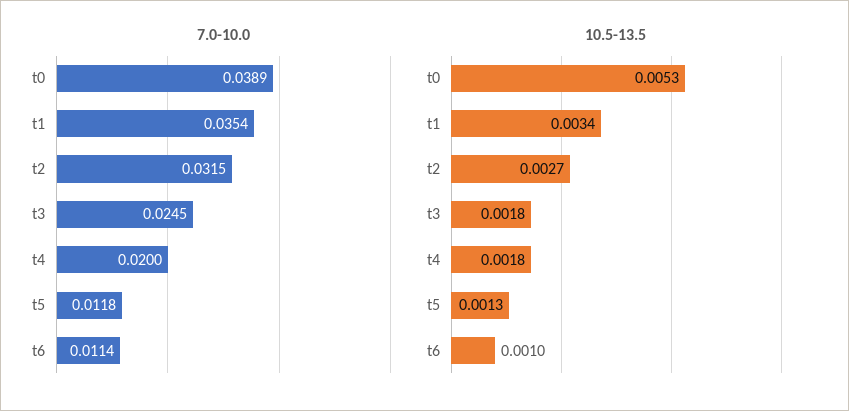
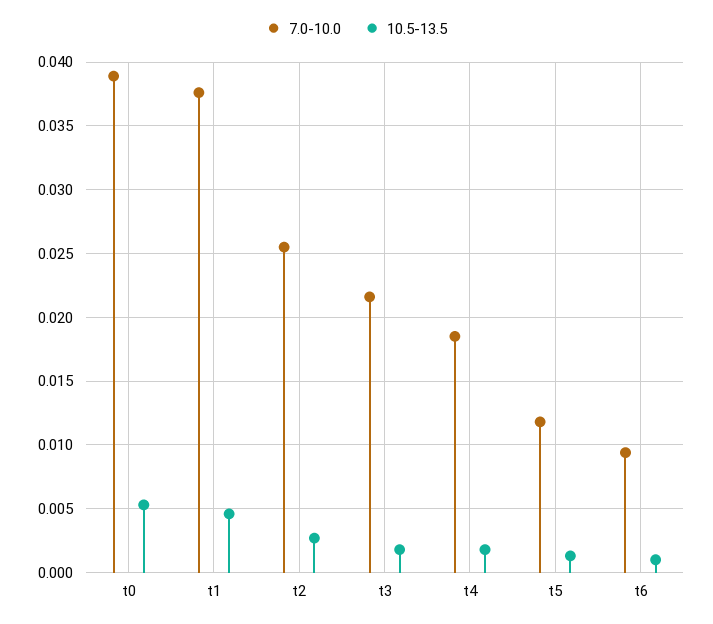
  {
    "7.0-10.0": {
      "t0": 0.0389,
-     "t1": 0.0354,
+     "t1": 0.0375,
-     "t2": 0.0315,
+     "t2": 0.0255,
-     "t3": 0.0245,
+     "t3": 0.0215,
-     "t4": 0.02,
+     "t4": 0.0185,
      "t5": 0.0118,
-     "t6": 0.0114
+     "t6": 0.0095
    },
    "10.5-13.5": {
      "t0": 0.0053,
-     "t1": 0.0034,
+     "t1": 0.0045,
      "t2": 0.0027,
      "t3": 0.0018,
      "t4": 0.0018,
      "t5": 0.0013,
      "t6": 0.001
    }
  }

